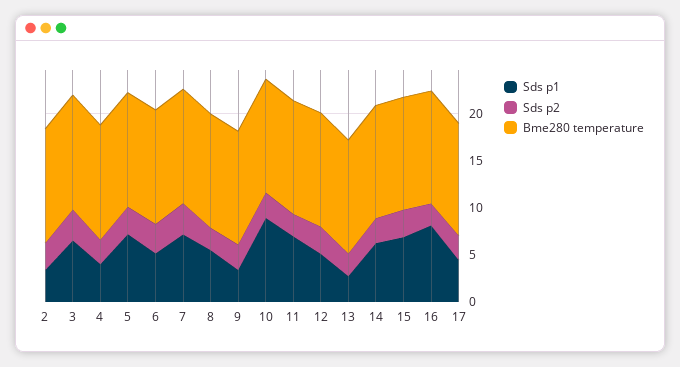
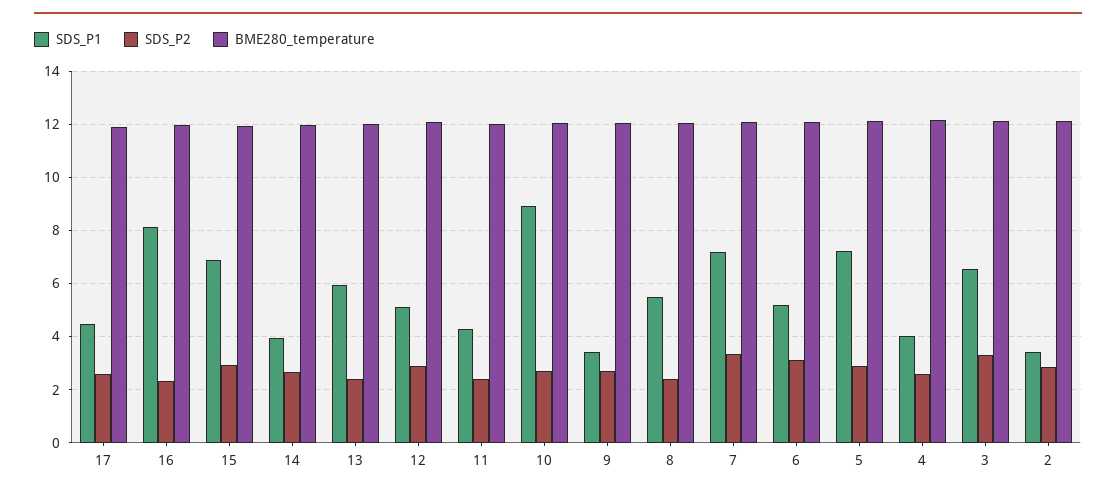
  {
    "Sds p1": {
      "2": 3.5,
      "3": 6.5,
      "4": 4,
      "5": 7.25,
      "6": 5.25,
      "7": 7.25,
      "8": 5.5,
      "9": 3.5,
      "10": 9,
-     "11": 7,
+     "11": 4.25,
      "12": 5,
-     "13": 3,
+     "13": 6,
-     "14": 6,
+     "14": 4,
      "15": 6.75,
      "16": 8.25,
      "17": 4.5
    },
    "Sds p2": {
      "2": 2.75,
      "3": 3.25,
      "4": 2.5,
      "5": 3,
      "6": 3.25,
      "7": 3.25,
      "8": 2.5,
      "9": 2.75,
      "10": 2.75,
      "11": 2.5,
      "12": 3,
      "13": 2.5,
      "14": 2.75,
      "15": 3,
      "16": 2.25,
      "17": 2.5
    },
    "Bme280 temperature": {
      "2": 12,
      "3": 12.25,
      "4": 12.25,
      "5": 12,
      "6": 12,
      "7": 12,
      "8": 12,
      "9": 12,
      "10": 12,
      "11": 12,
      "12": 12,
      "13": 12,
      "14": 12,
      "15": 12,
      "16": 12,
      "17": 12
    }
  }

